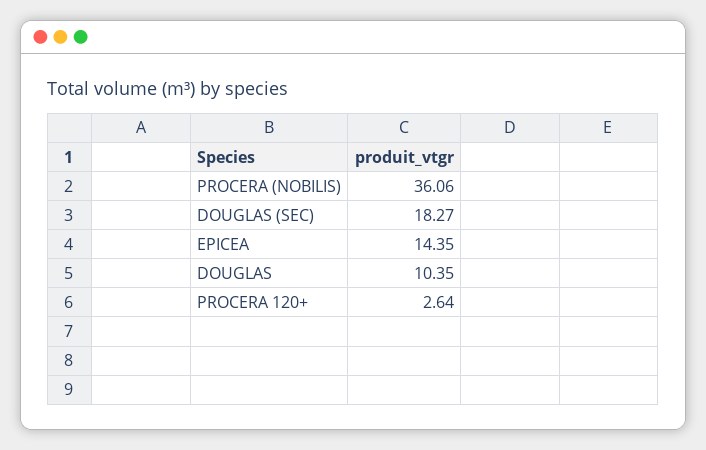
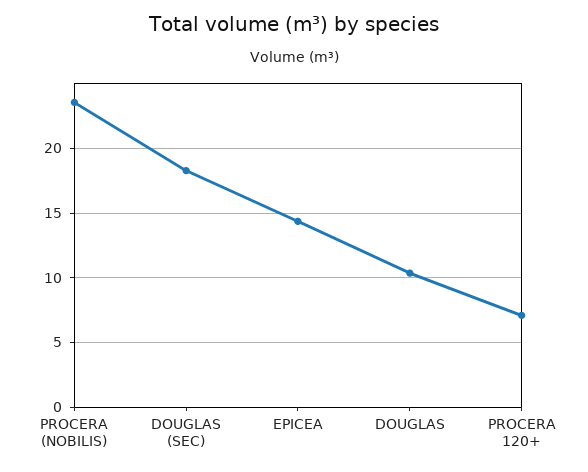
  {
-   "PROCERA (NOBILIS)": 36.06,
+   "PROCERA (NOBILIS)": 23.5,
    "DOUGLAS (SEC)": 18.27,
    "EPICEA": 14.35,
    "DOUGLAS": 10.35,
-   "PROCERA 120+": 2.64
+   "PROCERA 120+": 7
  }

